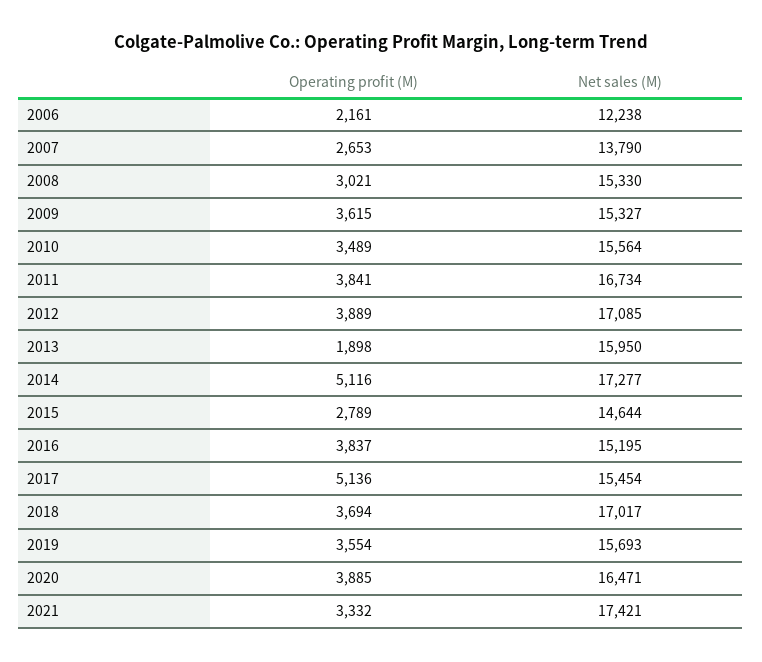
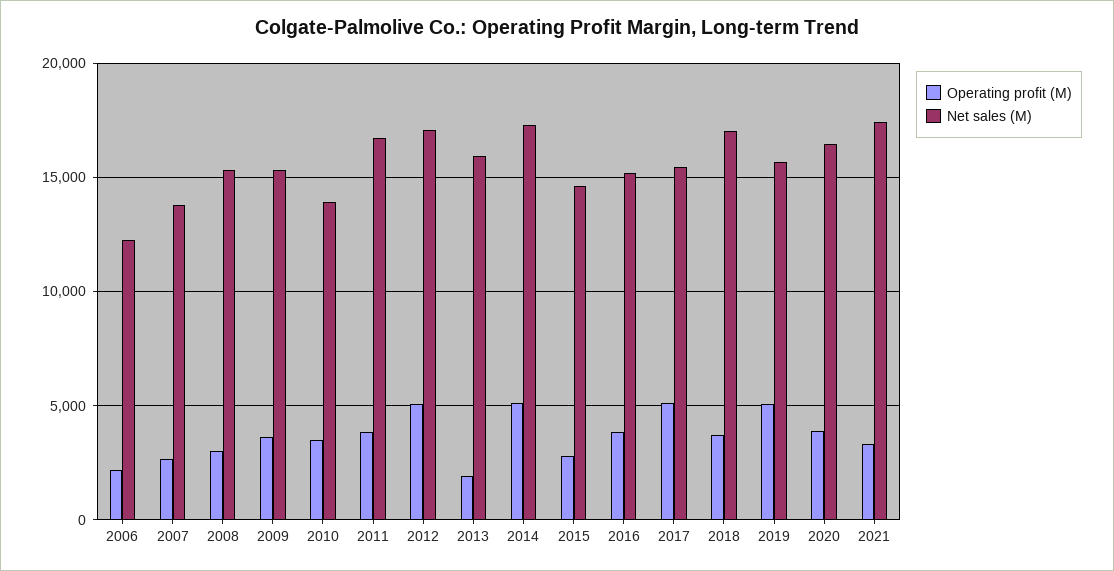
  {
    "Operating profit (M)": {
      "2006": 2161,
      "2007": 2653,
      "2008": 3021,
      "2009": 3615,
      "2010": 3489,
      "2011": 3841,
-     "2012": 3889,
+     "2012": 5000,
      "2013": 1898,
      "2014": 5116,
      "2015": 2789,
      "2016": 3837,
      "2017": 5136,
      "2018": 3694,
-     "2019": 3554,
+     "2019": 5000,
      "2020": 3885,
      "2021": 3332
    },
    "Net sales (M)": {
      "2006": 12238,
      "2007": 13790,
      "2008": 15330,
      "2009": 15327,
-     "2010": 15564,
+     "2010": 14000,
      "2011": 16734,
      "2012": 17085,
      "2013": 15950,
      "2014": 17277,
      "2015": 14644,
      "2016": 15195,
      "2017": 15454,
      "2018": 17017,
      "2019": 15693,
      "2020": 16471,
      "2021": 17421
    }
  }

